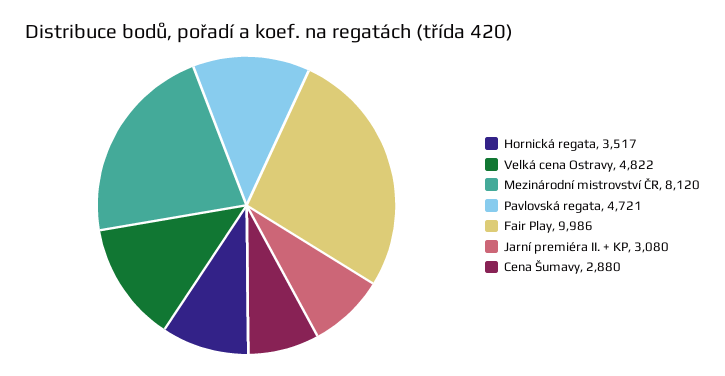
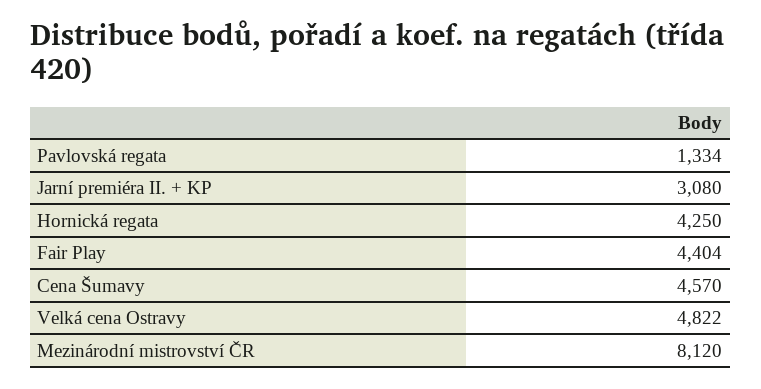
  {
-   "Hornická regata": 3517,
+   "Hornická regata": 4250,
    "Velká cena Ostravy": 4822,
    "Mezinárodní mistrovství ČR": 8120,
-   "Pavlovská regata": 4721,
+   "Pavlovská regata": 1334,
-   "Fair Play": 9986,
+   "Fair Play": 4404,
    "Jarní premiéra II. + KP": 3080,
-   "Cena Šumavy": 2880
+   "Cena Šumavy": 4570
  }

